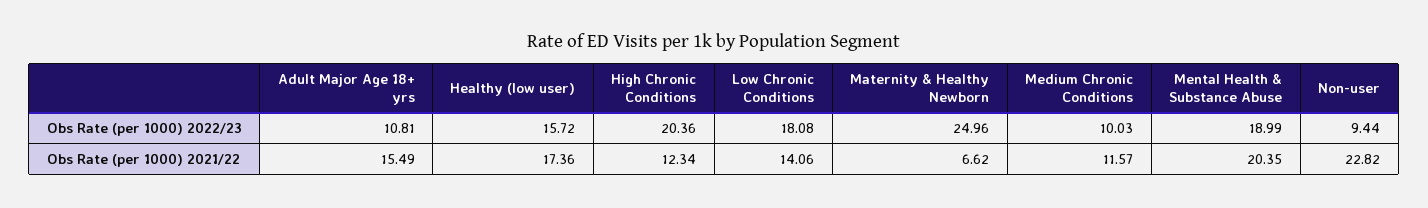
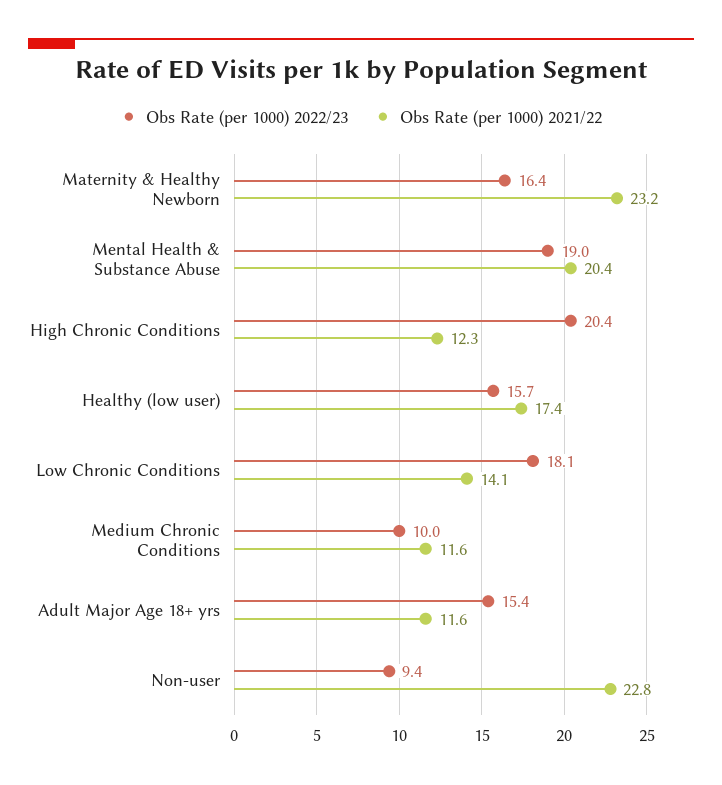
  {
    "Obs Rate (per 1000) 2022/23": {
-     "Adult Major Age 18+ yrs": 10.81,
+     "Adult Major Age 18+ yrs": 15.4,
      "Healthy (low user)": 15.72,
      "High Chronic Conditions": 20.36,
      "Low Chronic Conditions": 18.08,
-     "Maternity & Healthy Newborn": 24.96,
+     "Maternity & Healthy Newborn": 16.4,
      "Medium Chronic Conditions": 10.03,
      "Mental Health & Substance Abuse": 18.99,
      "Non-user": 9.44
    },
    "Obs Rate (per 1000) 2021/22": {
-     "Adult Major Age 18+ yrs": 15.49,
+     "Adult Major Age 18+ yrs": 11.6,
      "Healthy (low user)": 17.36,
      "High Chronic Conditions": 12.34,
      "Low Chronic Conditions": 14.06,
-     "Maternity & Healthy Newborn": 6.62,
+     "Maternity & Healthy Newborn": 23.2,
      "Medium Chronic Conditions": 11.57,
      "Mental Health & Substance Abuse": 20.35,
      "Non-user": 22.82
    }
  }

